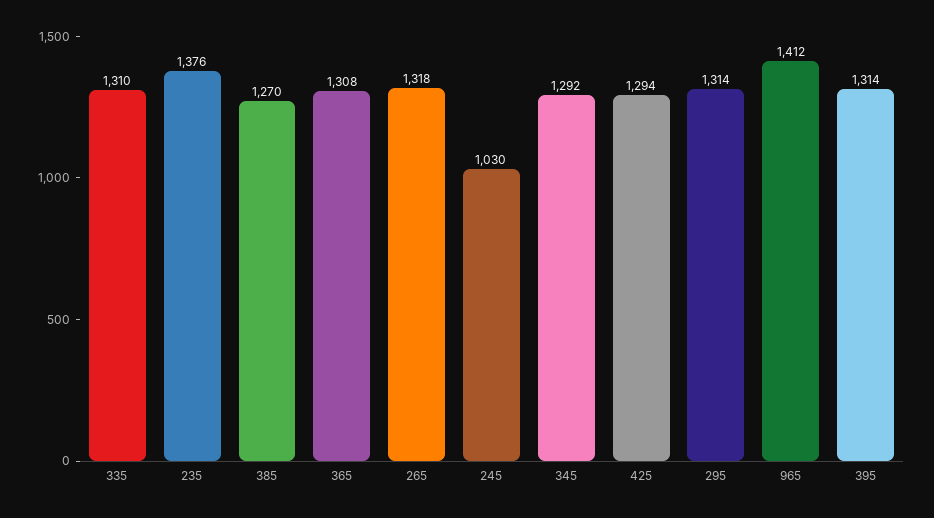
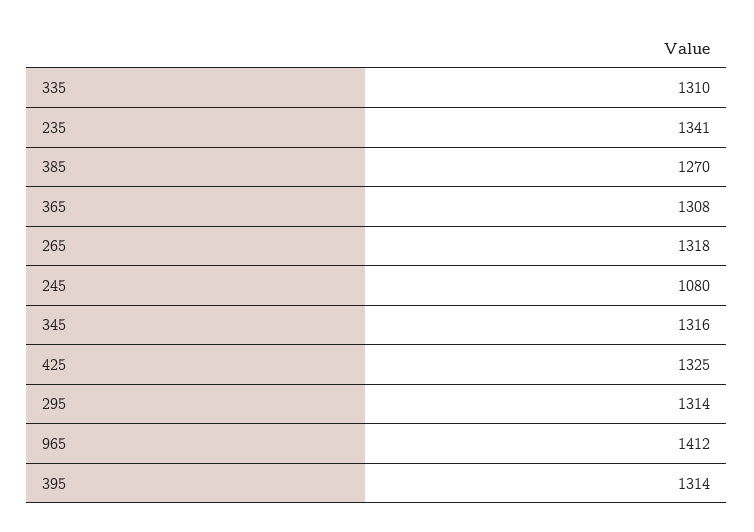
  {
    "335": 1310,
-   "235": 1376,
+   "235": 1341,
    "385": 1270,
    "365": 1308,
    "265": 1318,
-   "245": 1030,
+   "245": 1080,
-   "345": 1292,
+   "345": 1316,
-   "425": 1294,
+   "425": 1325,
    "295": 1314,
    "965": 1412,
    "395": 1314
  }

